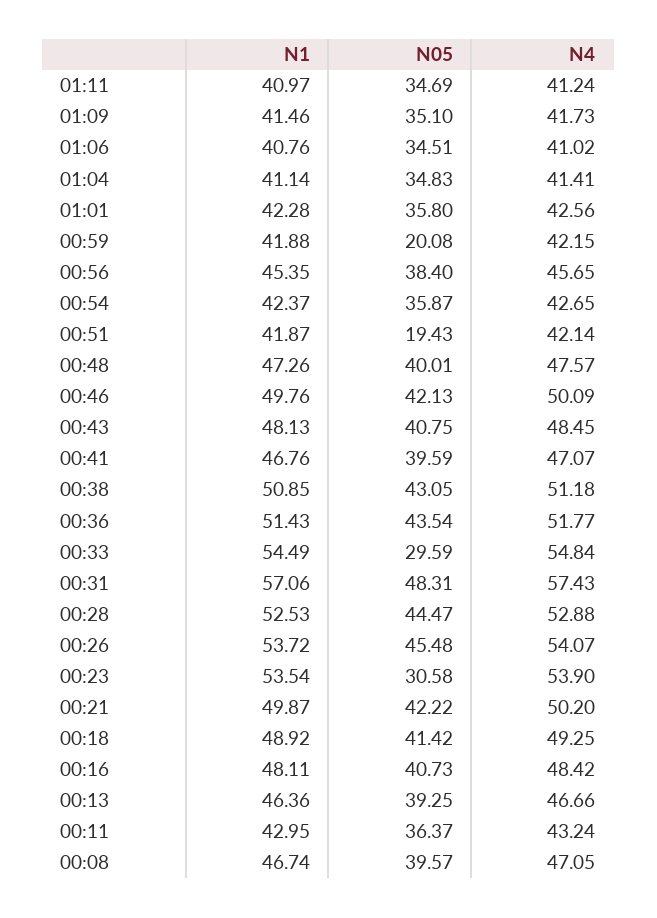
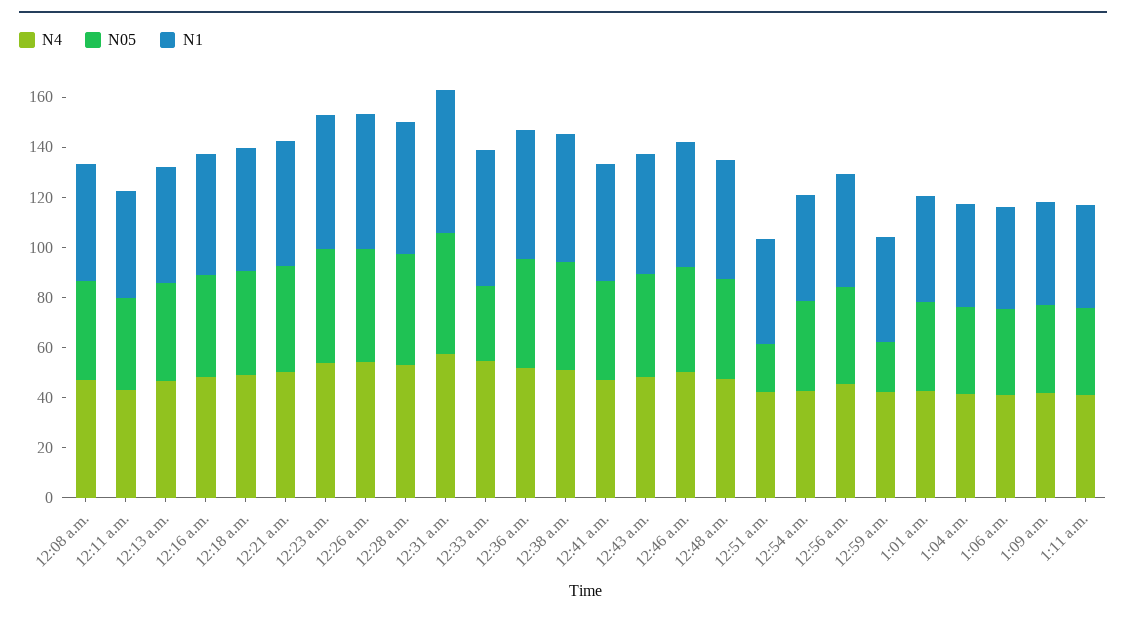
  {
    "N1": {
      "01:11": 40.97,
      "01:09": 41.46,
      "01:06": 40.76,
      "01:04": 41.14,
      "01:01": 42.28,
      "00:59": 41.88,
      "00:56": 45.35,
      "00:54": 42.37,
      "00:51": 41.87,
      "00:48": 47.26,
      "00:46": 49.76,
      "00:43": 48.13,
      "00:41": 46.76,
      "00:38": 50.85,
      "00:36": 51.43,
      "00:33": 54.49,
      "00:31": 57.06,
      "00:28": 52.53,
      "00:26": 53.72,
      "00:23": 53.54,
      "00:21": 49.87,
      "00:18": 48.92,
      "00:16": 48.11,
      "00:13": 46.36,
      "00:11": 42.95,
      "00:08": 46.74
    },
    "N05": {
      "01:11": 34.69,
      "01:09": 35.1,
      "01:06": 34.51,
      "01:04": 34.83,
      "01:01": 35.8,
      "00:59": 20.08,
      "00:56": 38.4,
      "00:54": 35.87,
      "00:51": 19.43,
      "00:48": 40.01,
      "00:46": 42.13,
      "00:43": 40.75,
      "00:41": 39.59,
      "00:38": 43.05,
      "00:36": 43.54,
      "00:33": 29.59,
      "00:31": 48.31,
      "00:28": 44.47,
      "00:26": 45.48,
-     "00:23": 30.58,
+     "00:23": 45,
      "00:21": 42.22,
      "00:18": 41.42,
      "00:16": 40.73,
      "00:13": 39.25,
      "00:11": 36.37,
      "00:08": 39.57
    },
    "N4": {
      "01:11": 41.24,
      "01:09": 41.73,
      "01:06": 41.02,
      "01:04": 41.41,
      "01:01": 42.56,
      "00:59": 42.15,
      "00:56": 45.65,
      "00:54": 42.65,
      "00:51": 42.14,
      "00:48": 47.57,
      "00:46": 50.09,
      "00:43": 48.45,
      "00:41": 47.07,
      "00:38": 51.18,
      "00:36": 51.77,
      "00:33": 54.84,
      "00:31": 57.43,
      "00:28": 52.88,
      "00:26": 54.07,
      "00:23": 53.9,
      "00:21": 50.2,
      "00:18": 49.25,
      "00:16": 48.42,
      "00:13": 46.66,
      "00:11": 43.24,
      "00:08": 47.05
    }
  }

